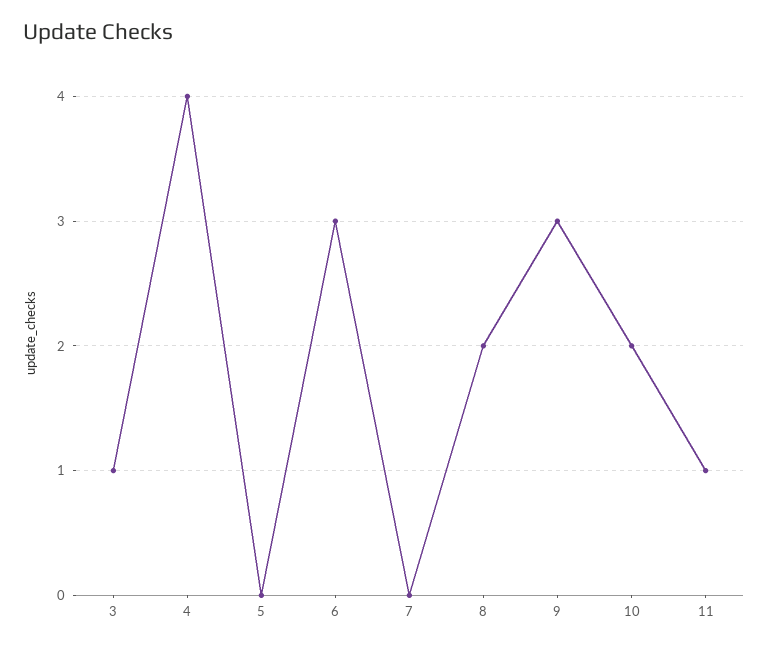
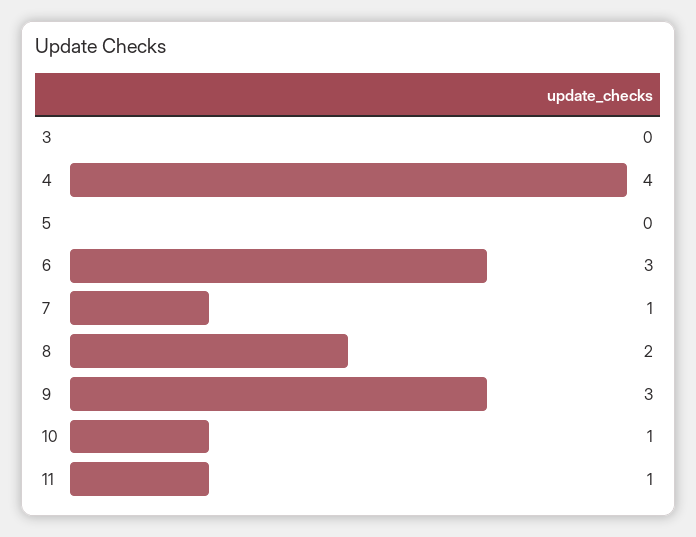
  {
-   "3": 1,
+   "3": 0,
    "4": 4,
    "5": 0,
    "6": 3,
-   "7": 0,
+   "7": 1,
    "8": 2,
    "9": 3,
-   "10": 2,
+   "10": 1,
    "11": 1
  }

